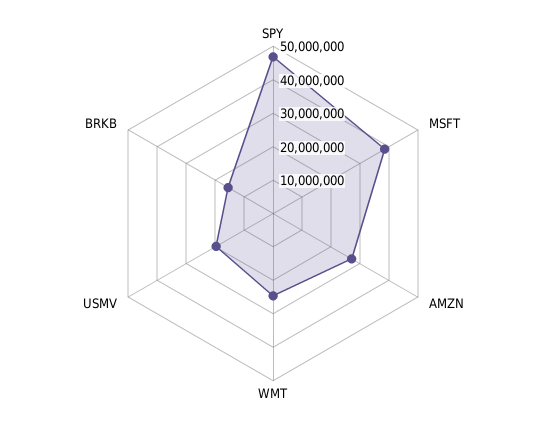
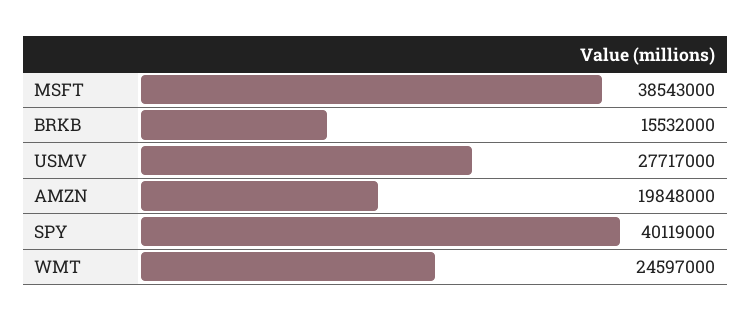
  {
-   "SPY": 47500000,
+   "SPY": 40119000,
    "MSFT": 38543000,
-   "AMZN": 27500000,
+   "AMZN": 19848000,
    "WMT": 24597000,
-   "USMV": 20000000,
+   "USMV": 27717000,
    "BRKB": 15532000
  }

